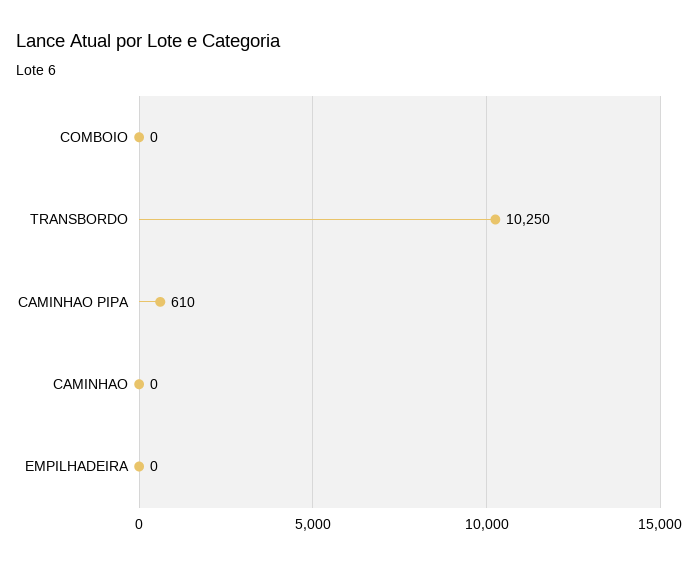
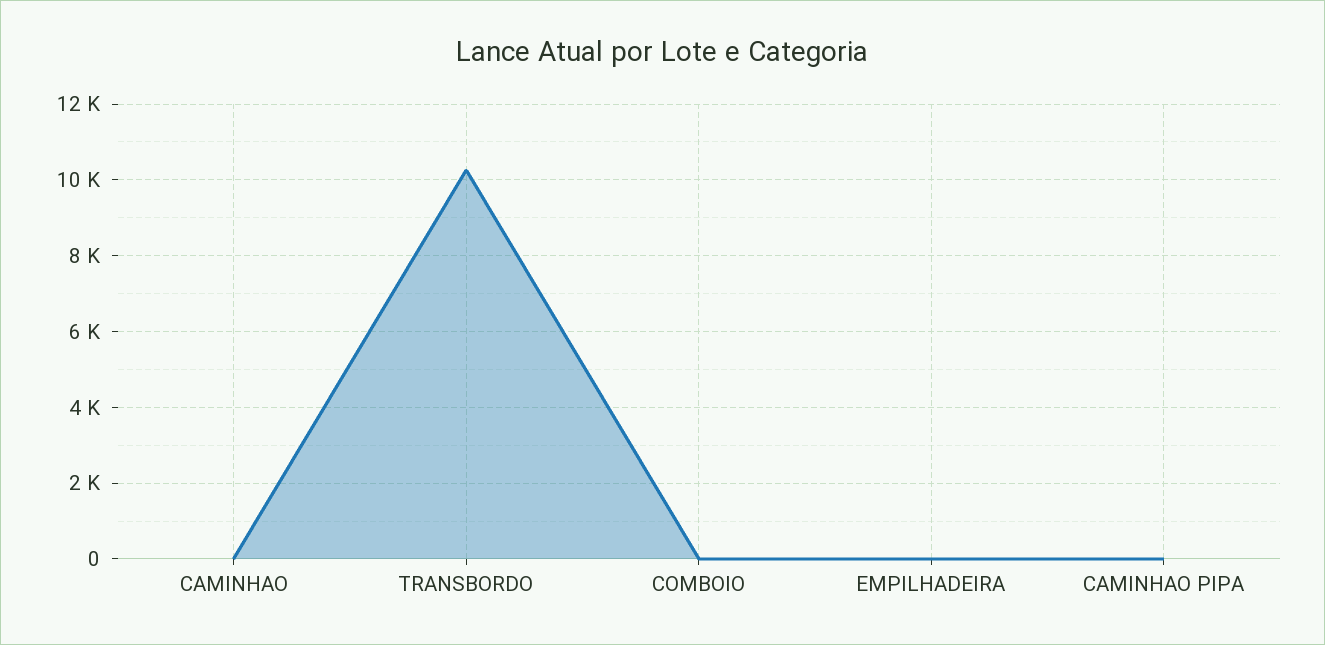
  {
    "COMBOIO": 0,
    "TRANSBORDO": 10250,
-   "CAMINHAO PIPA": 610,
+   "CAMINHAO PIPA": 0,
    "CAMINHAO": 0,
    "EMPILHADEIRA": 0
  }

